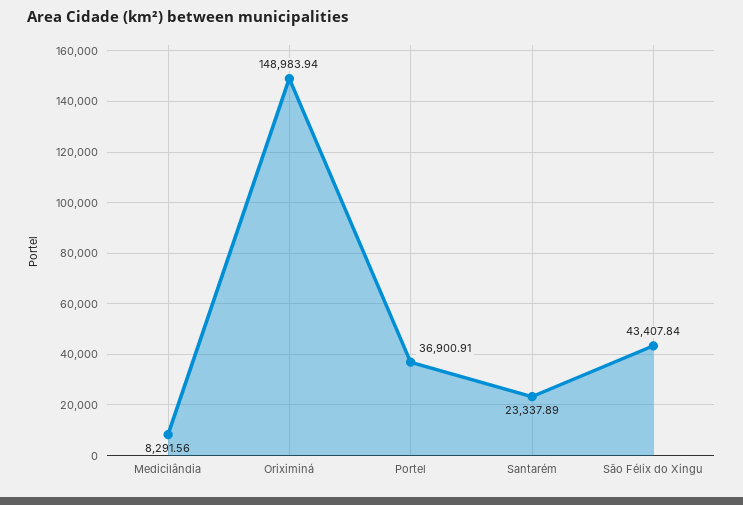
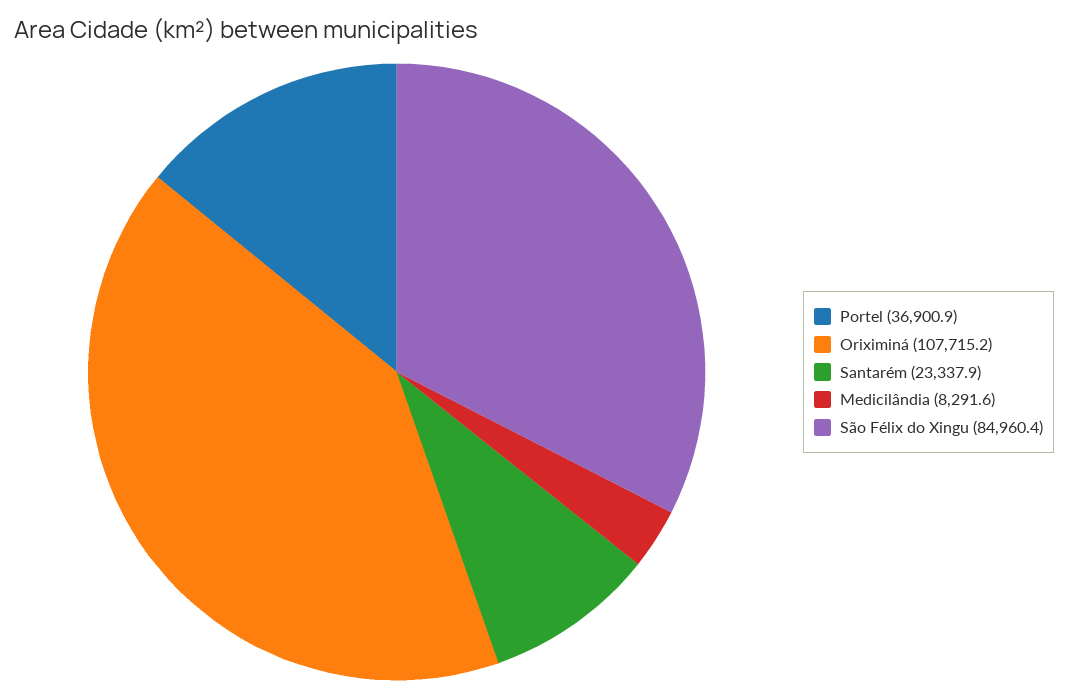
  {
    "Medicilândia": 8291.56,
-   "Oriximiná": 148983.94,
+   "Oriximiná": 107715.2,
    "Portel": 36900.91,
    "Santarém": 23337.89,
-   "São Félix do Xingu": 43407.84
+   "São Félix do Xingu": 84960.4
  }

